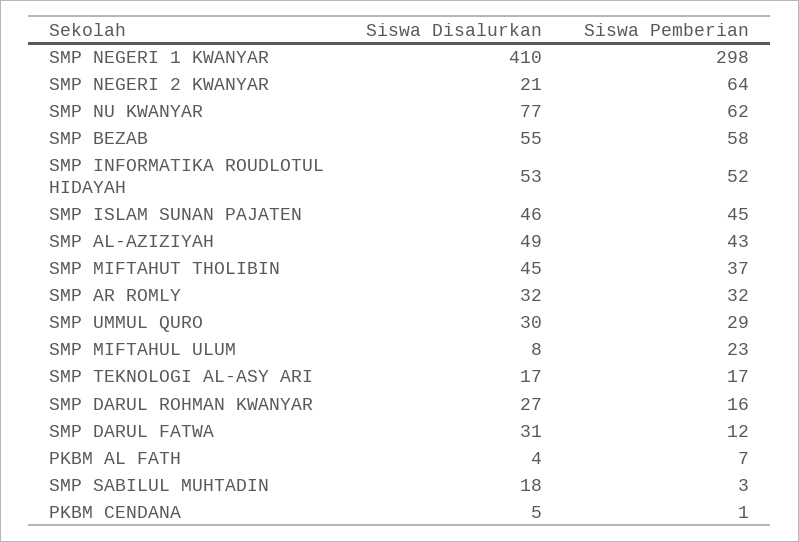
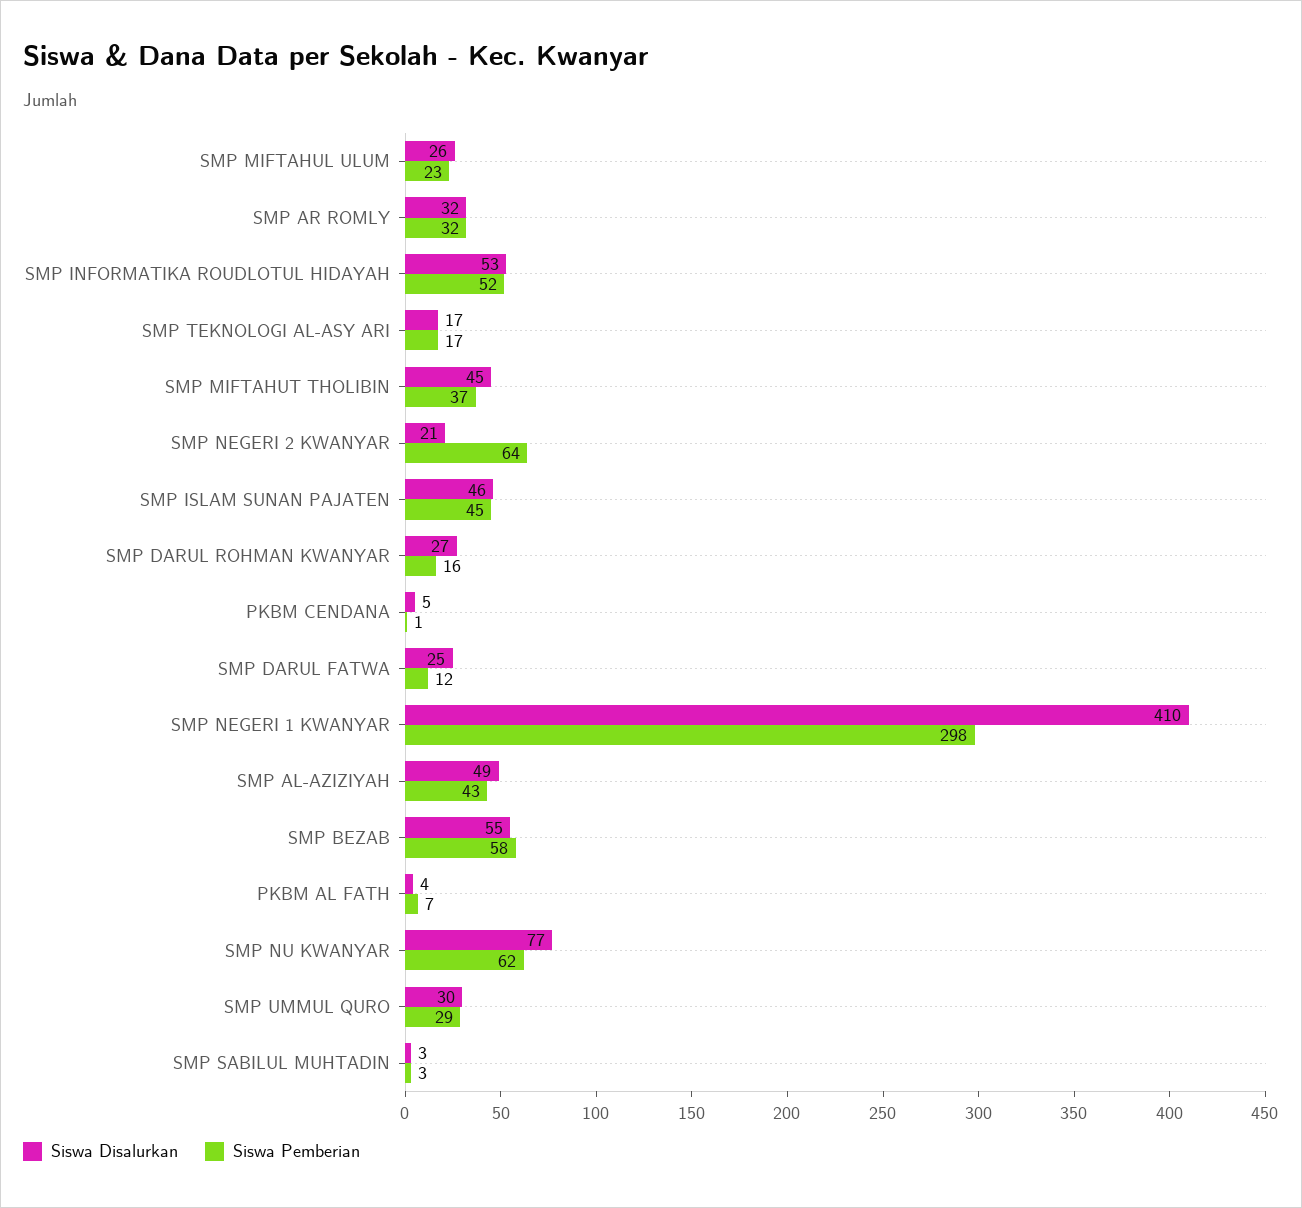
  {
    "Siswa Disalurkan": {
      "SMP NEGERI 1 KWANYAR": 410,
      "SMP NEGERI 2 KWANYAR": 21,
      "SMP NU KWANYAR": 77,
      "SMP BEZAB": 55,
      "SMP INFORMATIKA ROUDLOTUL HIDAYAH": 53,
      "SMP ISLAM SUNAN PAJATEN": 46,
      "SMP AL-AZIZIYAH": 49,
      "SMP MIFTAHUT THOLIBIN": 45,
      "SMP AR ROMLY": 32,
      "SMP UMMUL QURO": 30,
-     "SMP MIFTAHUL ULUM": 8,
+     "SMP MIFTAHUL ULUM": 26,
      "SMP TEKNOLOGI AL-ASY ARI": 17,
      "SMP DARUL ROHMAN KWANYAR": 27,
-     "SMP DARUL FATWA": 31,
+     "SMP DARUL FATWA": 25,
      "PKBM AL FATH": 4,
-     "SMP SABILUL MUHTADIN": 18,
+     "SMP SABILUL MUHTADIN": 3,
      "PKBM CENDANA": 5
    },
    "Siswa Pemberian": {
      "SMP NEGERI 1 KWANYAR": 298,
      "SMP NEGERI 2 KWANYAR": 64,
      "SMP NU KWANYAR": 62,
      "SMP BEZAB": 58,
      "SMP INFORMATIKA ROUDLOTUL HIDAYAH": 52,
      "SMP ISLAM SUNAN PAJATEN": 45,
      "SMP AL-AZIZIYAH": 43,
      "SMP MIFTAHUT THOLIBIN": 37,
      "SMP AR ROMLY": 32,
      "SMP UMMUL QURO": 29,
      "SMP MIFTAHUL ULUM": 23,
      "SMP TEKNOLOGI AL-ASY ARI": 17,
      "SMP DARUL ROHMAN KWANYAR": 16,
      "SMP DARUL FATWA": 12,
      "PKBM AL FATH": 7,
      "SMP SABILUL MUHTADIN": 3,
      "PKBM CENDANA": 1
    }
  }

